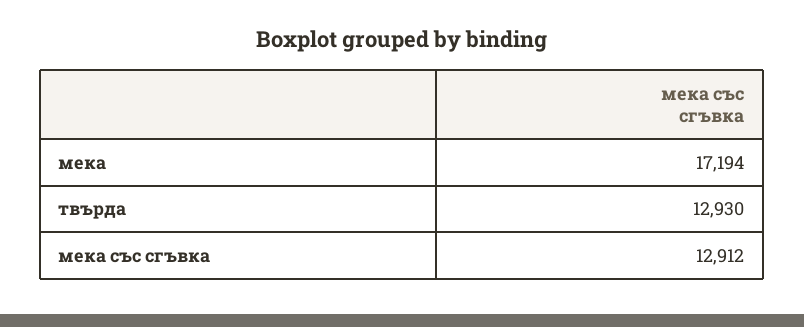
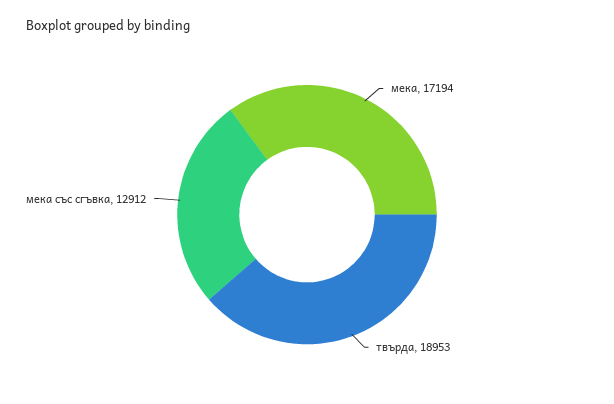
  {
    "мека": 17194,
-   "твърда": 12930,
+   "твърда": 18953,
    "мека със сгъвка": 12912
  }

